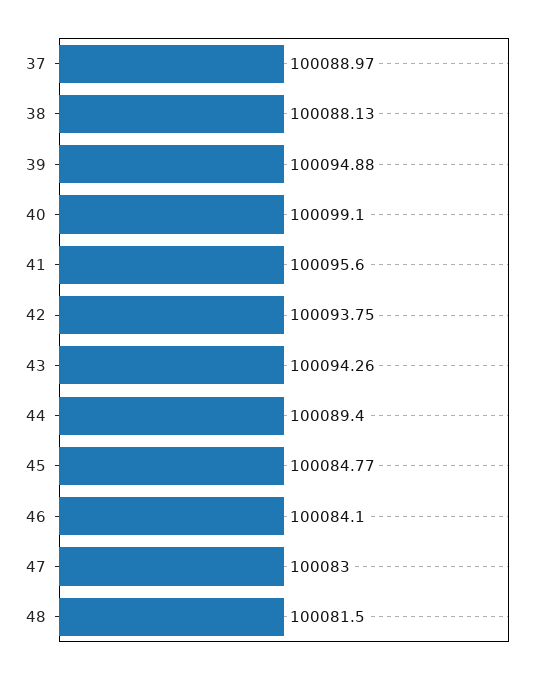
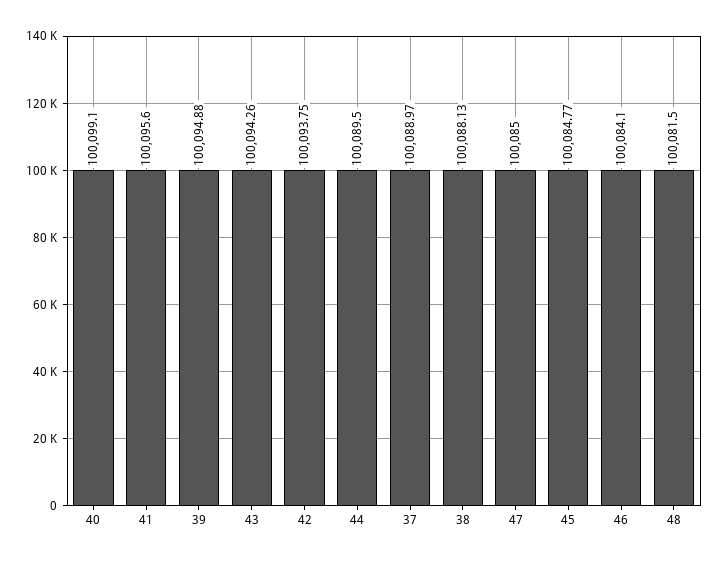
  {
    "37": 100088.97,
    "38": 100088.13,
    "39": 100094.88,
    "40": 100099.1,
    "41": 100095.6,
    "42": 100093.75,
    "43": 100094.26,
-   "44": 100089.4,
+   "44": 100089.5,
    "45": 100084.77,
    "46": 100084.1,
-   "47": 100083,
+   "47": 100085,
    "48": 100081.5
  }

